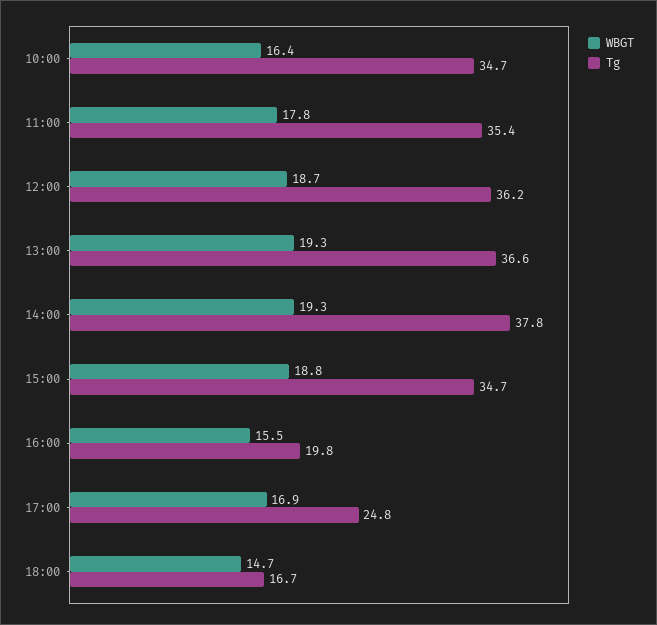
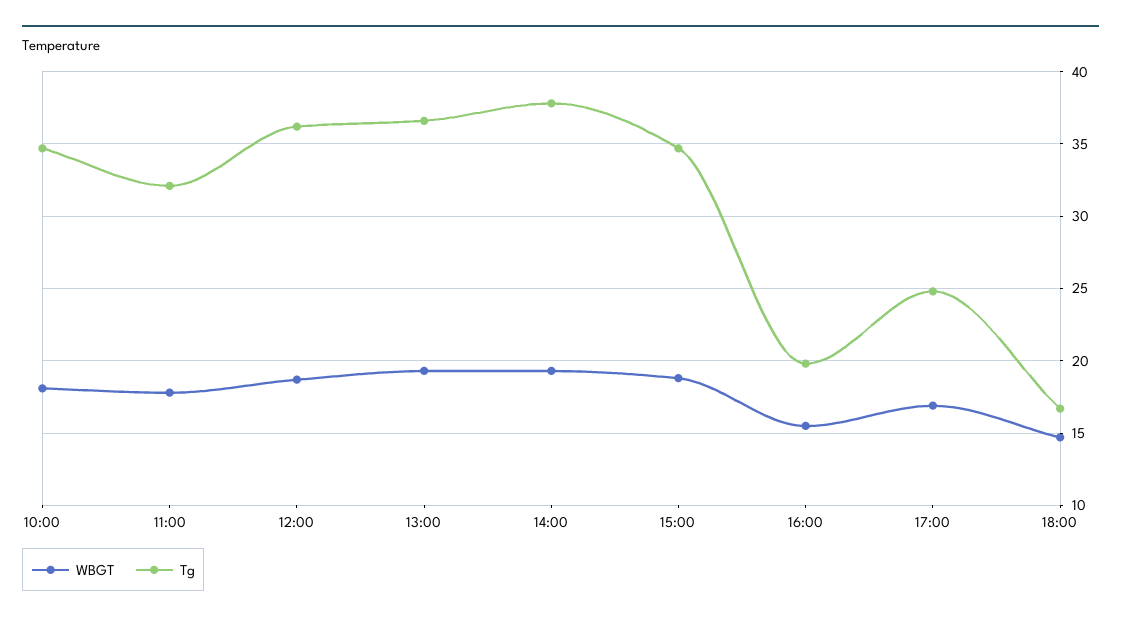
  {
    "WBGT": {
-     "10:00": 16.4,
+     "10:00": 18,
      "11:00": 17.8,
      "12:00": 18.7,
      "13:00": 19.3,
      "14:00": 19.3,
      "15:00": 18.8,
      "16:00": 15.5,
      "17:00": 16.9,
      "18:00": 14.7
    },
    "Tg": {
      "10:00": 34.7,
-     "11:00": 35.4,
+     "11:00": 32,
      "12:00": 36.2,
      "13:00": 36.6,
      "14:00": 37.8,
      "15:00": 34.7,
      "16:00": 19.8,
      "17:00": 24.8,
      "18:00": 16.7
    }
  }

